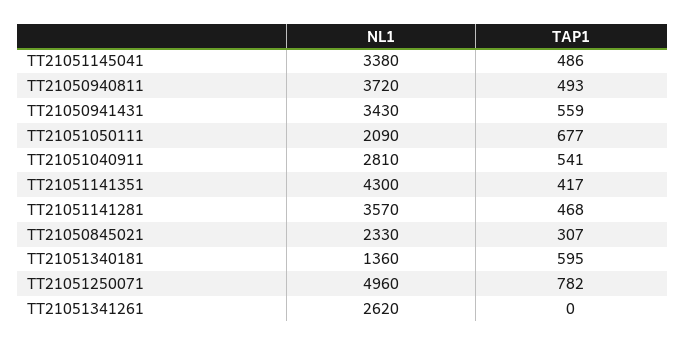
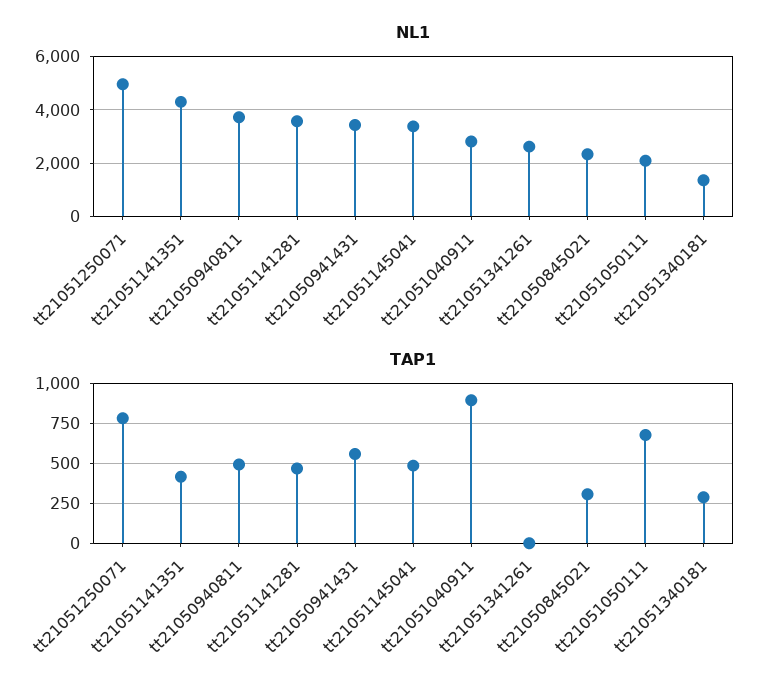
  {
    "NL1": {
      "TT21051145041": 3380,
      "TT21050940811": 3720,
      "TT21050941431": 3430,
      "TT21051050111": 2090,
      "TT21051040911": 2810,
      "TT21051141351": 4300,
      "TT21051141281": 3570,
      "TT21050845021": 2330,
      "TT21051340181": 1360,
      "TT21051250071": 4960,
      "TT21051341261": 2620
    },
    "TAP1": {
      "TT21051145041": 486,
      "TT21050940811": 493,
      "TT21050941431": 559,
      "TT21051050111": 677,
-     "TT21051040911": 541,
+     "TT21051040911": 900,
      "TT21051141351": 417,
      "TT21051141281": 468,
      "TT21050845021": 307,
-     "TT21051340181": 595,
+     "TT21051340181": 300,
      "TT21051250071": 782,
      "TT21051341261": 0
    }
  }

